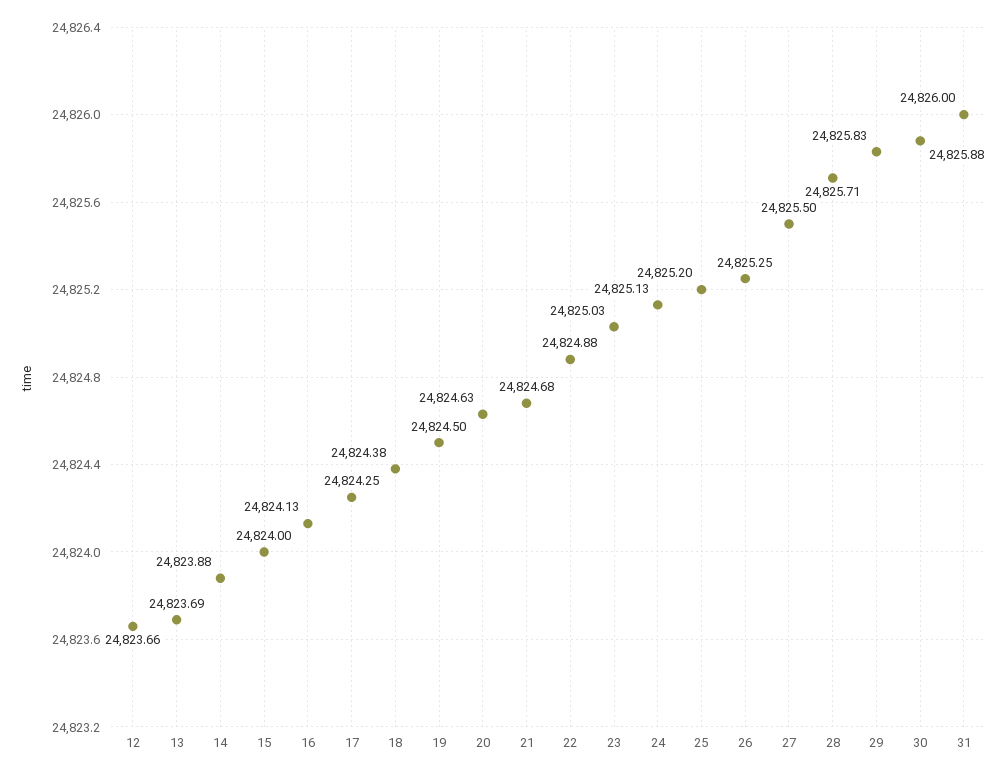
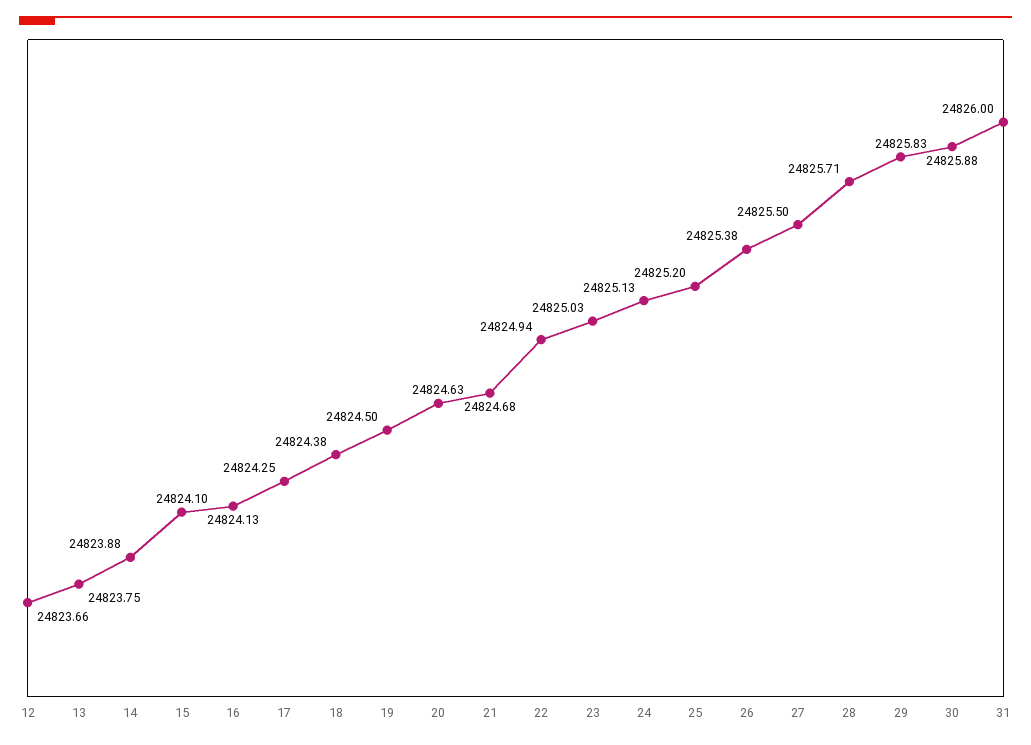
  {
    "12": 24823.66,
-   "13": 24823.69,
+   "13": 24823.75,
    "14": 24823.88,
-   "15": 24824,
+   "15": 24824.1,
    "16": 24824.13,
    "17": 24824.25,
    "18": 24824.38,
    "19": 24824.5,
    "20": 24824.63,
    "21": 24824.68,
-   "22": 24824.88,
+   "22": 24824.94,
    "23": 24825.03,
    "24": 24825.13,
    "25": 24825.2,
-   "26": 24825.25,
+   "26": 24825.38,
    "27": 24825.5,
    "28": 24825.71,
    "29": 24825.83,
    "30": 24825.88,
    "31": 24826
  }

